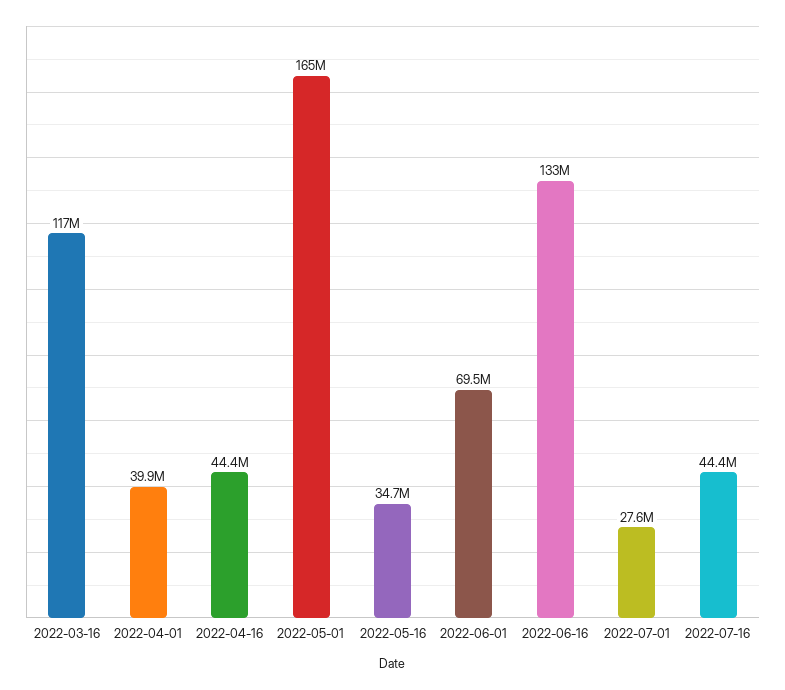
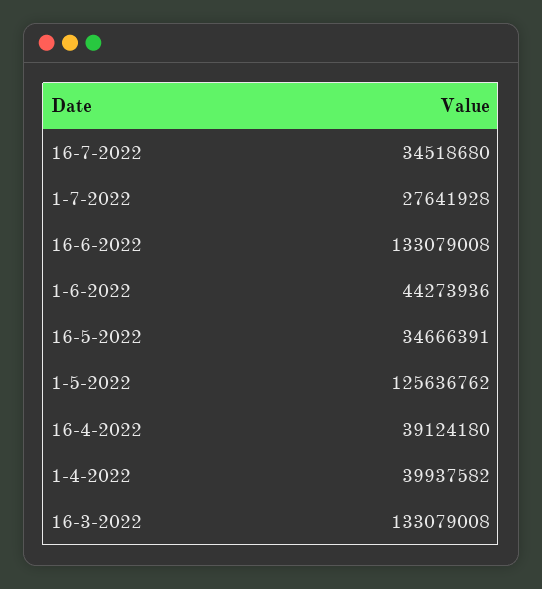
  {
-   "2022-03-16": 117000000,
+   "2022-03-16": 133079008,
    "2022-04-01": 39937582,
-   "2022-04-16": 44400000,
+   "2022-04-16": 39124180,
-   "2022-05-01": 165000000,
+   "2022-05-01": 125636762,
    "2022-05-16": 34666391,
-   "2022-06-01": 69500000,
+   "2022-06-01": 44273936,
    "2022-06-16": 133079008,
    "2022-07-01": 27641928,
-   "2022-07-16": 44400000
+   "2022-07-16": 34518680
  }

